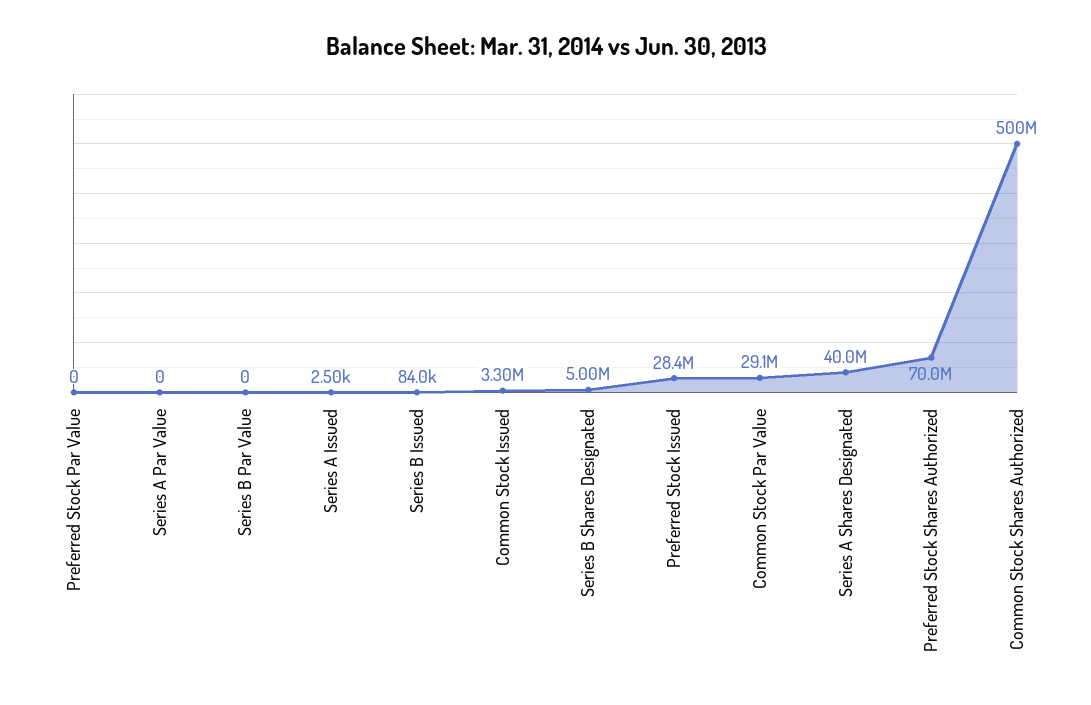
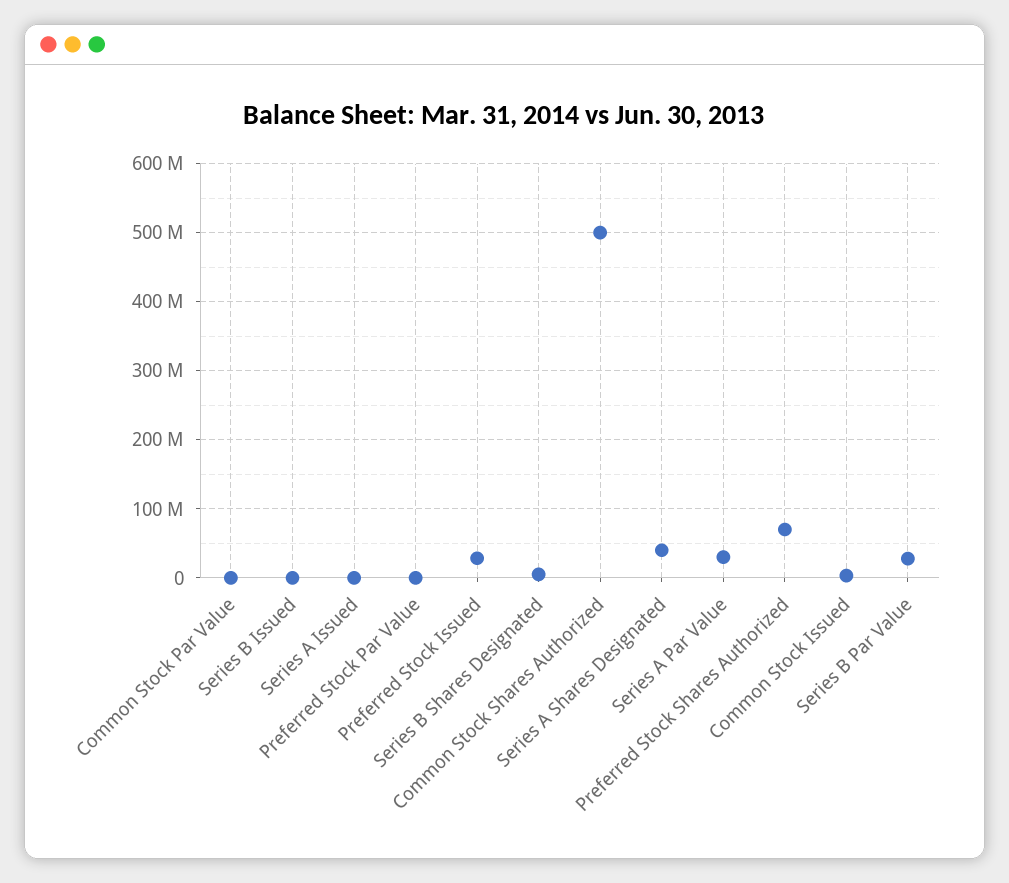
  {
    "Preferred Stock Par Value": 0,
-   "Series A Par Value": 0,
+   "Series A Par Value": 30000000,
-   "Series B Par Value": 0,
+   "Series B Par Value": 30000000,
    "Series A Issued": 2500,
    "Series B Issued": 84000,
    "Common Stock Issued": 3300000,
    "Series B Shares Designated": 5000000,
    "Preferred Stock Issued": 28400000,
-   "Common Stock Par Value": 29100000,
+   "Common Stock Par Value": 0,
    "Series A Shares Designated": 40000000,
    "Preferred Stock Shares Authorized": 70000000,
    "Common Stock Shares Authorized": 500000000
  }

